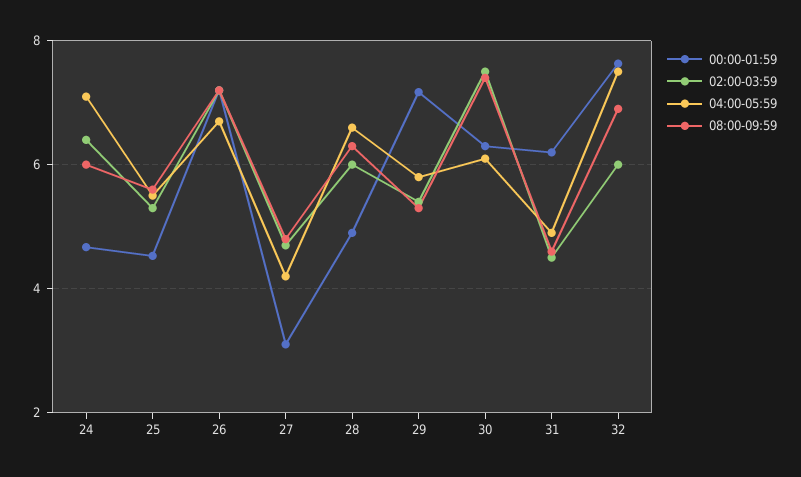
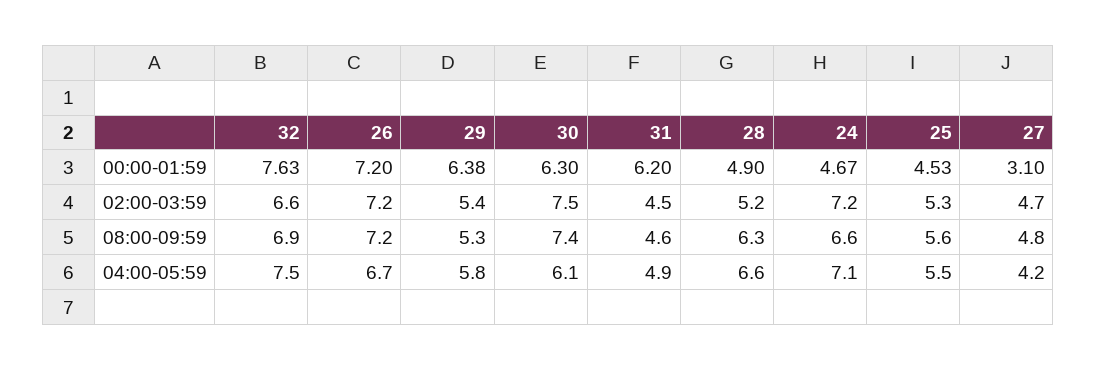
  {
    "00:00-01:59": {
      "24": 4.67,
      "25": 4.53,
      "26": 7.2,
      "27": 3.1,
      "28": 4.9,
-     "29": 7.2,
+     "29": 6.38,
      "30": 6.3,
      "31": 6.2,
      "32": 7.63
    },
    "02:00-03:59": {
-     "24": 6.4,
+     "24": 7.2,
      "25": 5.3,
      "26": 7.2,
      "27": 4.7,
-     "28": 6,
+     "28": 5.2,
      "29": 5.4,
      "30": 7.5,
      "31": 4.5,
-     "32": 6
+     "32": 6.6
    },
    "04:00-05:59": {
      "24": 7.1,
      "25": 5.5,
      "26": 6.7,
      "27": 4.2,
      "28": 6.6,
      "29": 5.8,
      "30": 6.1,
      "31": 4.9,
      "32": 7.5
    },
    "08:00-09:59": {
-     "24": 6,
+     "24": 6.6,
      "25": 5.6,
      "26": 7.2,
      "27": 4.8,
      "28": 6.3,
      "29": 5.3,
      "30": 7.4,
      "31": 4.6,
      "32": 6.9
    }
  }

